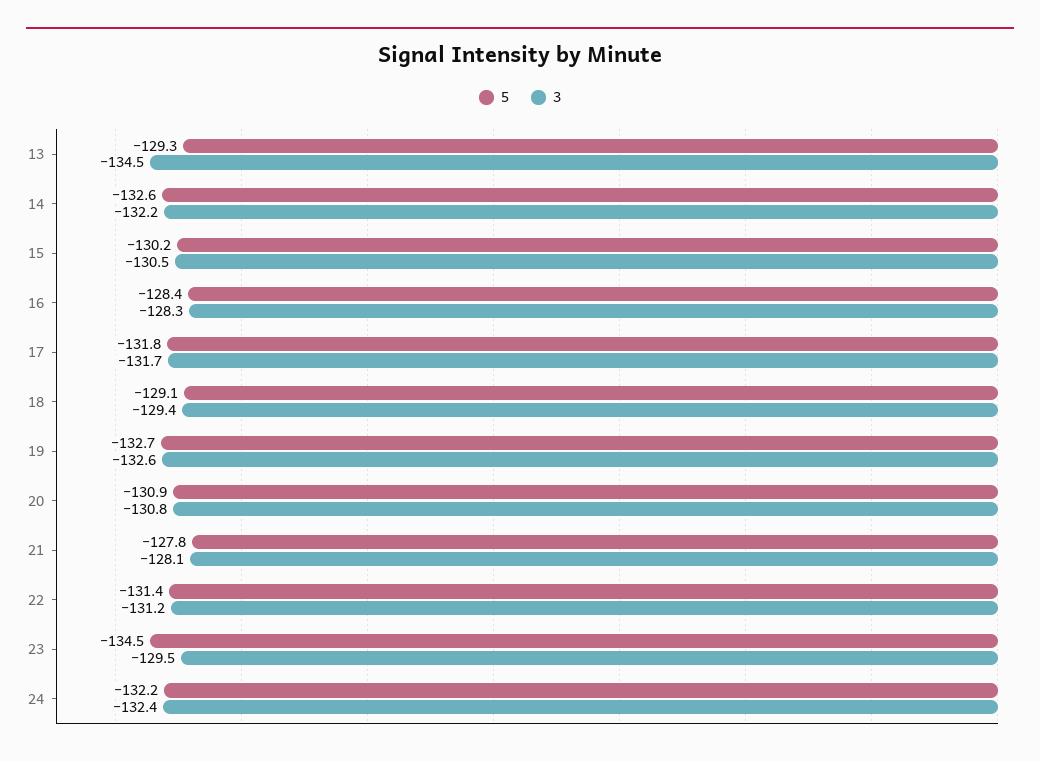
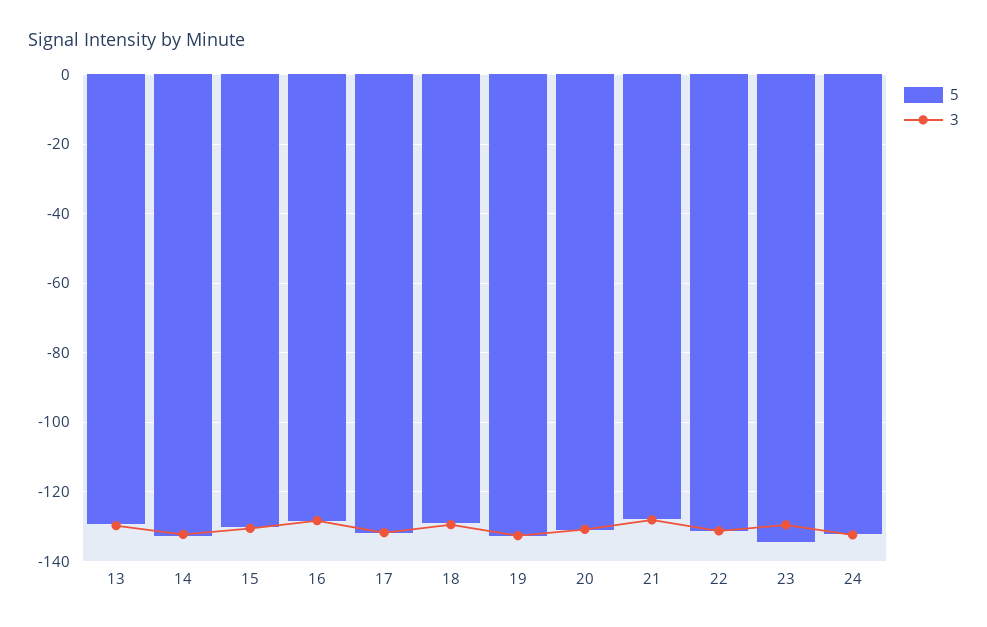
  {
    "5": {
      "13": -129.3,
      "14": -132.6,
      "15": -130.2,
      "16": -128.4,
      "17": -131.8,
      "18": -129.1,
      "19": -132.7,
      "20": -130.9,
      "21": -127.8,
      "22": -131.4,
      "23": -134.5,
      "24": -132.2
    },
    "3": {
-     "13": -134.5,
+     "13": -130,
      "14": -132.2,
      "15": -130.5,
      "16": -128.3,
      "17": -131.7,
      "18": -129.4,
      "19": -132.6,
      "20": -130.8,
      "21": -128.1,
      "22": -131.2,
      "23": -129.5,
      "24": -132.4
    }
  }

